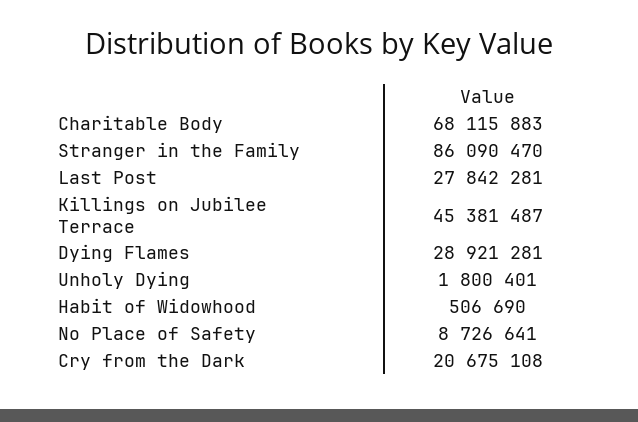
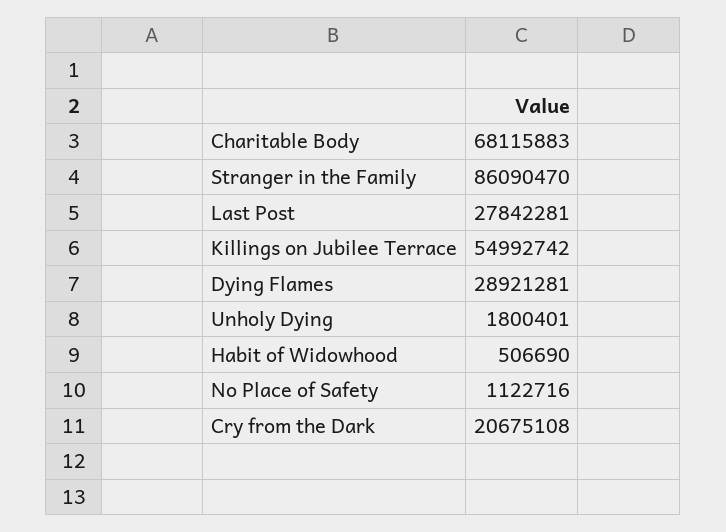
  {
    "Charitable Body": 68115883,
    "Stranger in the Family": 86090470,
    "Last Post": 27842281,
-   "Killings on Jubilee Terrace": 45381487,
+   "Killings on Jubilee Terrace": 54992742,
    "Dying Flames": 28921281,
    "Unholy Dying": 1800401,
    "Habit of Widowhood": 506690,
-   "No Place of Safety": 8726641,
+   "No Place of Safety": 1122716,
    "Cry from the Dark": 20675108
  }

